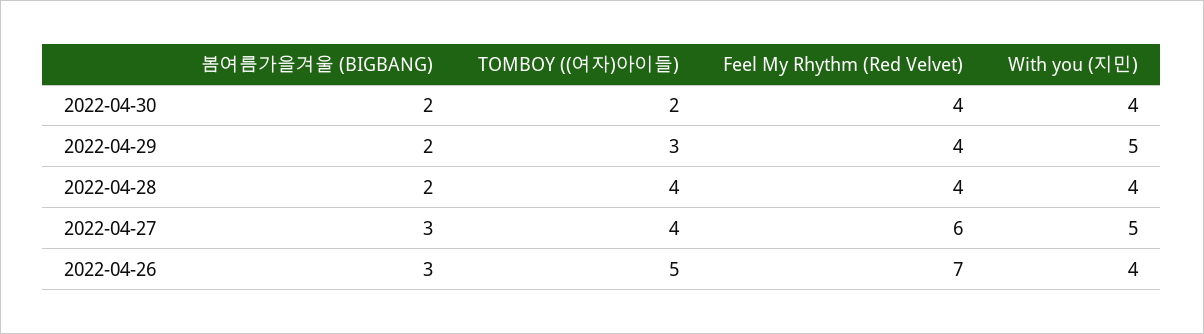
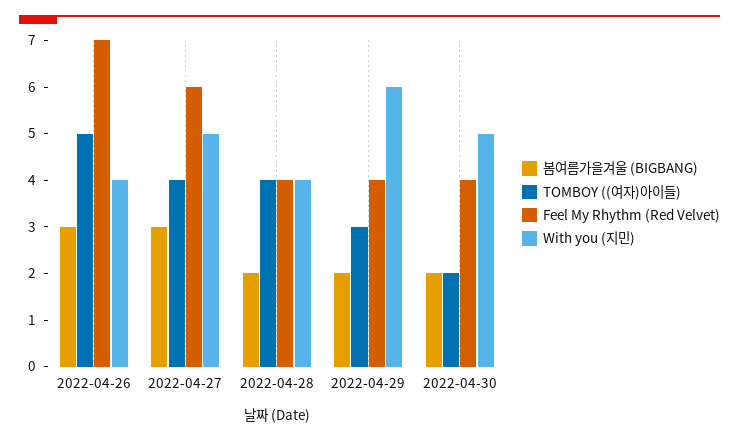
  {
    "봄여름가을겨울 (BIGBANG)": {
      "2022-04-30": 2,
      "2022-04-29": 2,
      "2022-04-28": 2,
      "2022-04-27": 3,
      "2022-04-26": 3
    },
    "TOMBOY ((여자)아이들)": {
      "2022-04-30": 2,
      "2022-04-29": 3,
      "2022-04-28": 4,
      "2022-04-27": 4,
      "2022-04-26": 5
    },
    "Feel My Rhythm (Red Velvet)": {
      "2022-04-30": 4,
      "2022-04-29": 4,
      "2022-04-28": 4,
      "2022-04-27": 6,
      "2022-04-26": 7
    },
    "With you (지민)": {
-     "2022-04-30": 4,
+     "2022-04-30": 5,
-     "2022-04-29": 5,
+     "2022-04-29": 6,
      "2022-04-28": 4,
      "2022-04-27": 5,
      "2022-04-26": 4
    }
  }

